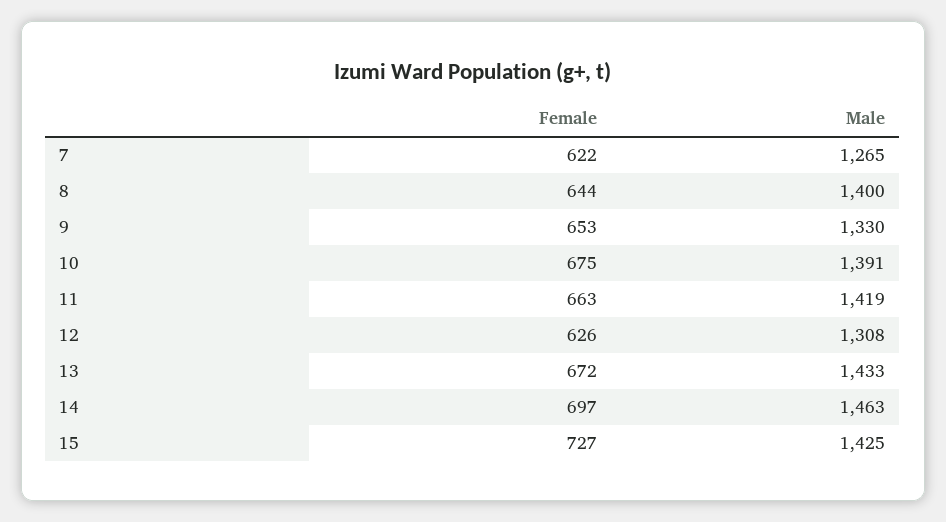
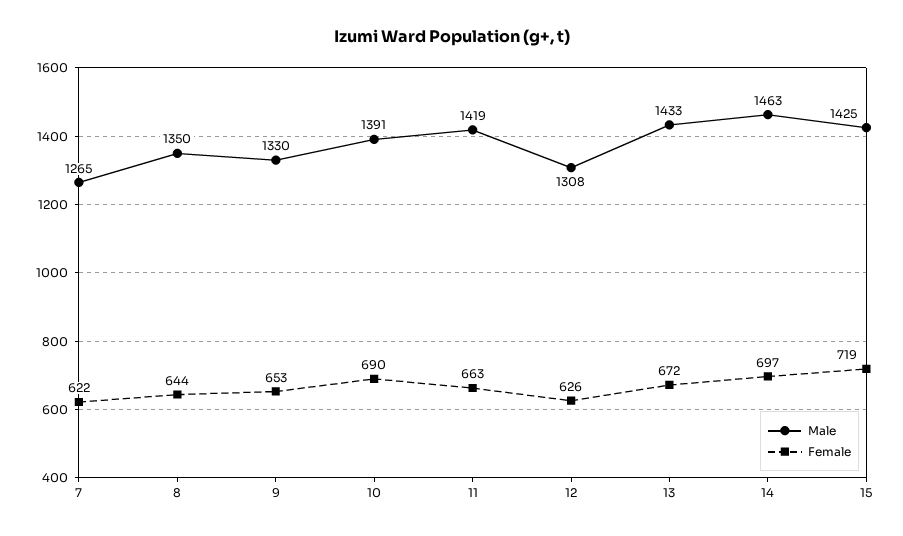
  {
    "Female": {
      "7": 622,
      "8": 644,
      "9": 653,
-     "10": 675,
+     "10": 690,
      "11": 663,
      "12": 626,
      "13": 672,
      "14": 697,
-     "15": 727
+     "15": 719
    },
    "Male": {
      "7": 1265,
-     "8": 1400,
+     "8": 1350,
      "9": 1330,
      "10": 1391,
      "11": 1419,
      "12": 1308,
      "13": 1433,
      "14": 1463,
      "15": 1425
    }
  }

